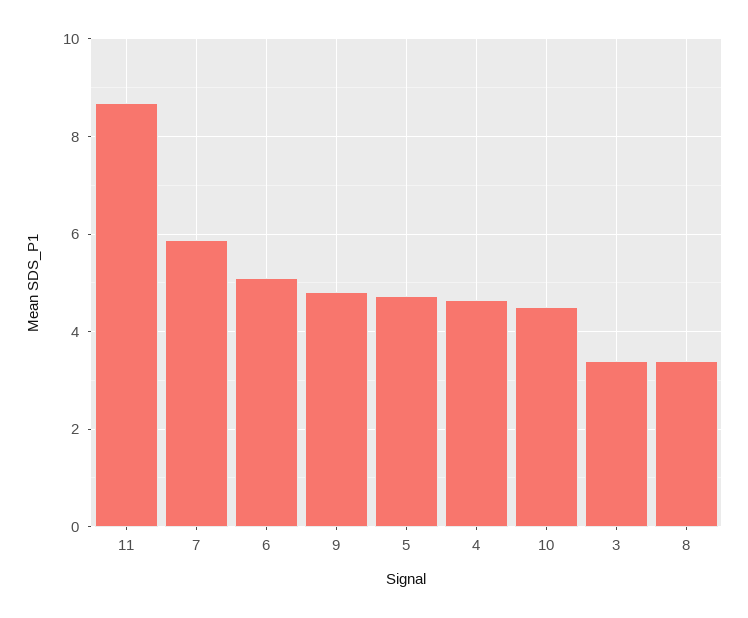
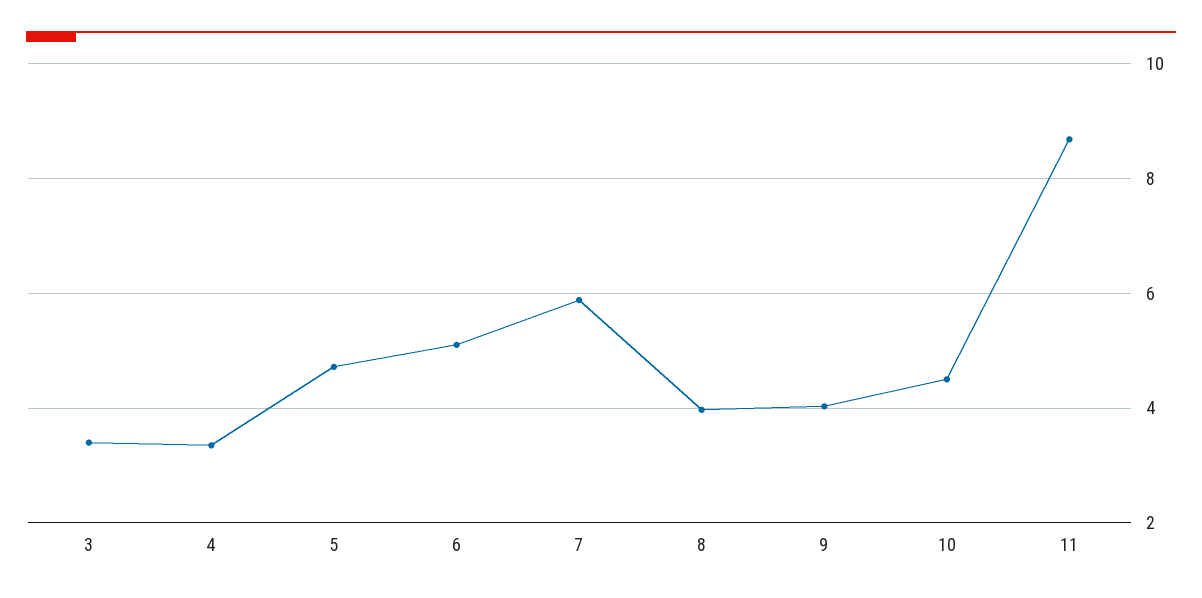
  {
    "11": 8.6,
    "7": 5.8,
    "6": 5.2,
-   "9": 4.8,
+   "9": 4,
    "5": 4.8,
-   "4": 4.6,
+   "4": 3.4,
    "10": 4.6,
    "3": 3.4,
-   "8": 3.4
+   "8": 4
  }

